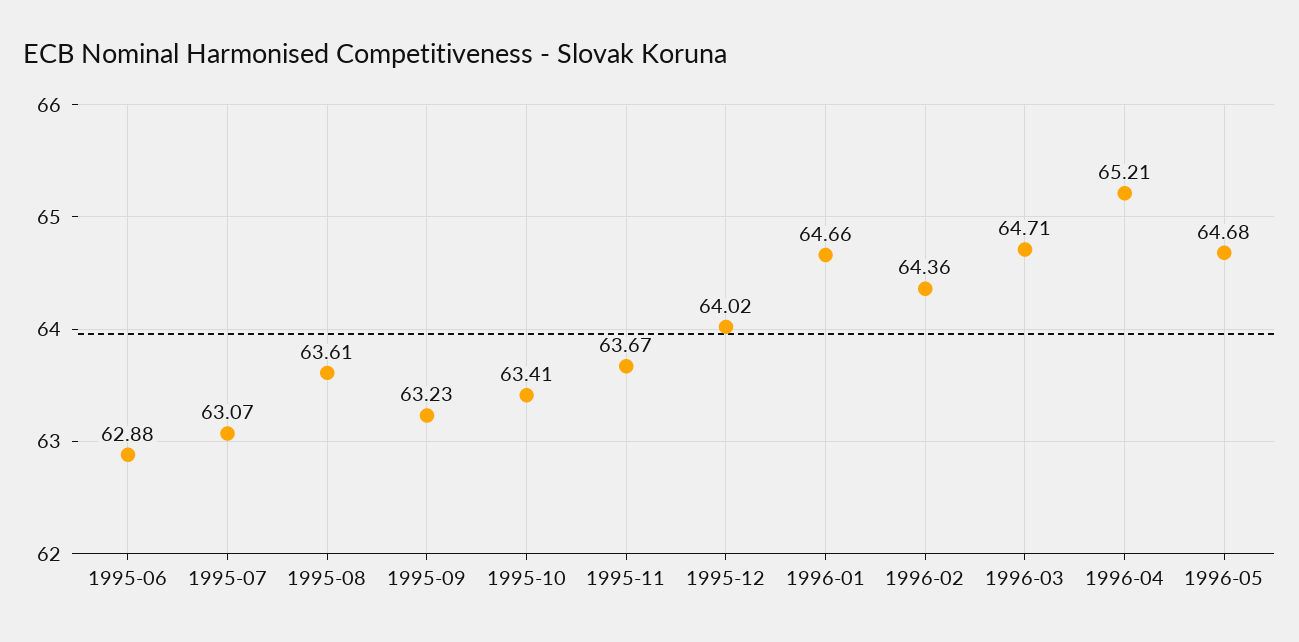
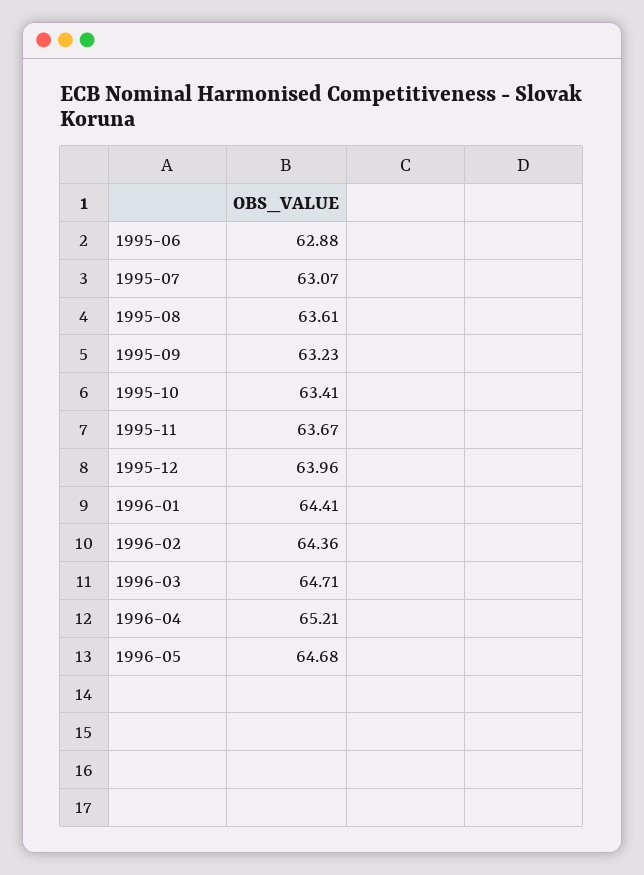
  {
    "1995-06": 62.88,
    "1995-07": 63.07,
    "1995-08": 63.61,
    "1995-09": 63.23,
    "1995-10": 63.41,
    "1995-11": 63.67,
-   "1995-12": 64.02,
+   "1995-12": 63.96,
-   "1996-01": 64.66,
+   "1996-01": 64.41,
    "1996-02": 64.36,
    "1996-03": 64.71,
    "1996-04": 65.21,
    "1996-05": 64.68
  }

